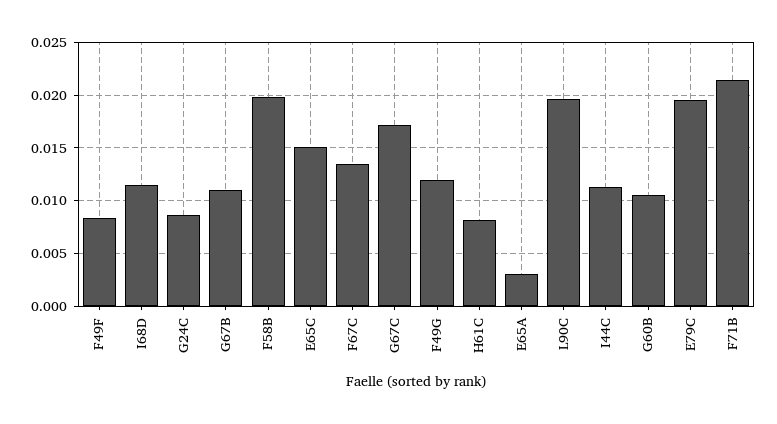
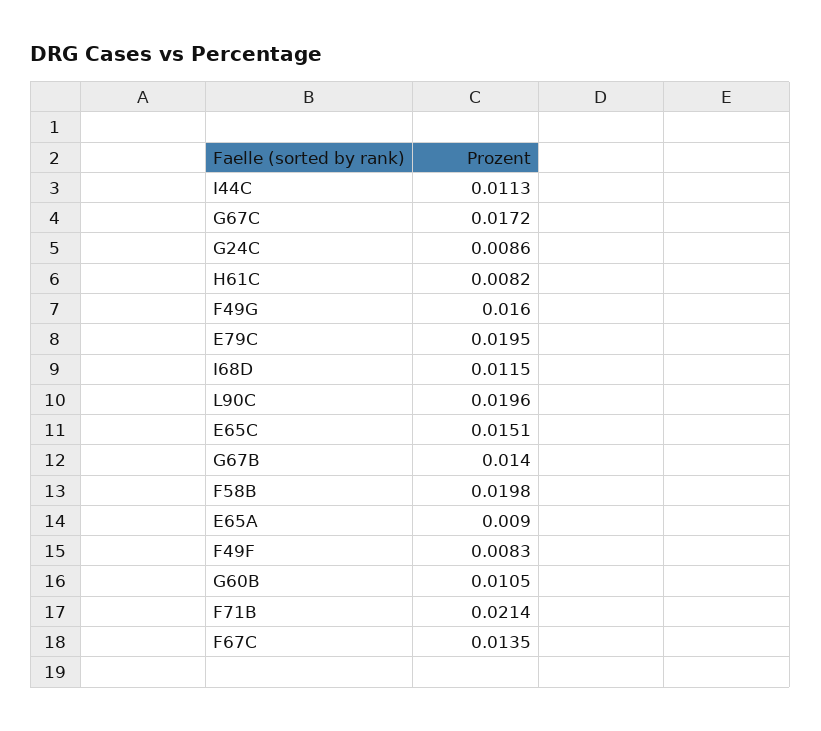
  {
    "F49F": 0.0083,
    "I68D": 0.0115,
    "G24C": 0.0086,
-   "G67B": 0.011,
+   "G67B": 0.014,
    "F58B": 0.0198,
    "E65C": 0.0151,
    "F67C": 0.0135,
    "G67C": 0.0172,
-   "F49G": 0.012,
+   "F49G": 0.016,
    "H61C": 0.0082,
-   "E65A": 0.003,
+   "E65A": 0.009,
    "L90C": 0.0196,
    "I44C": 0.0113,
    "G60B": 0.0105,
    "E79C": 0.0195,
    "F71B": 0.0214
  }

